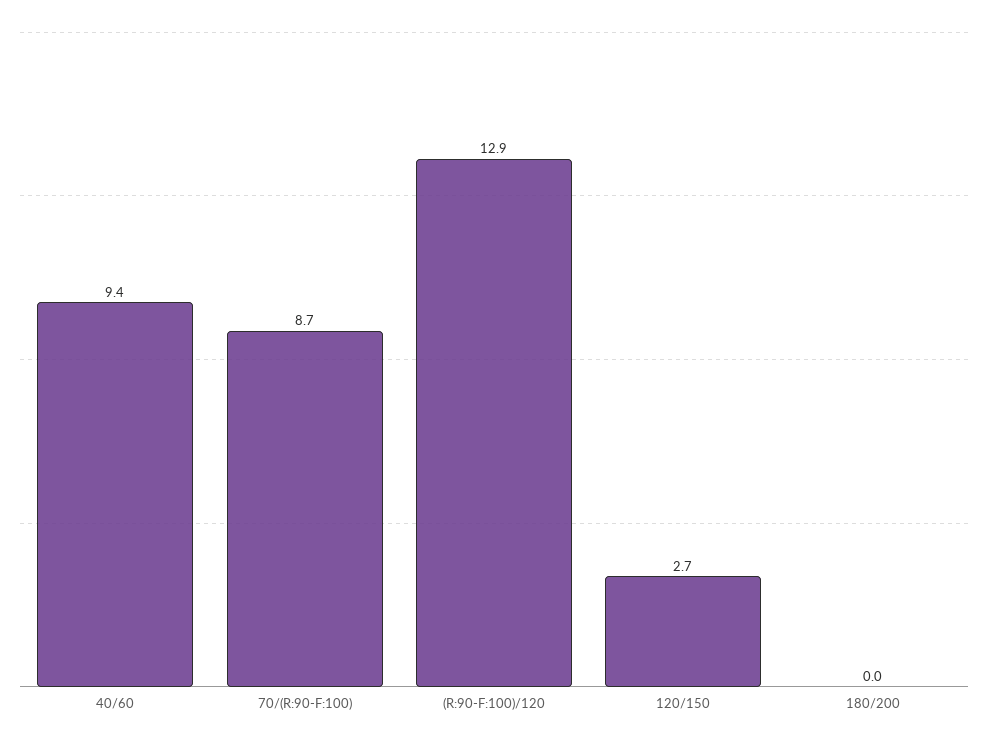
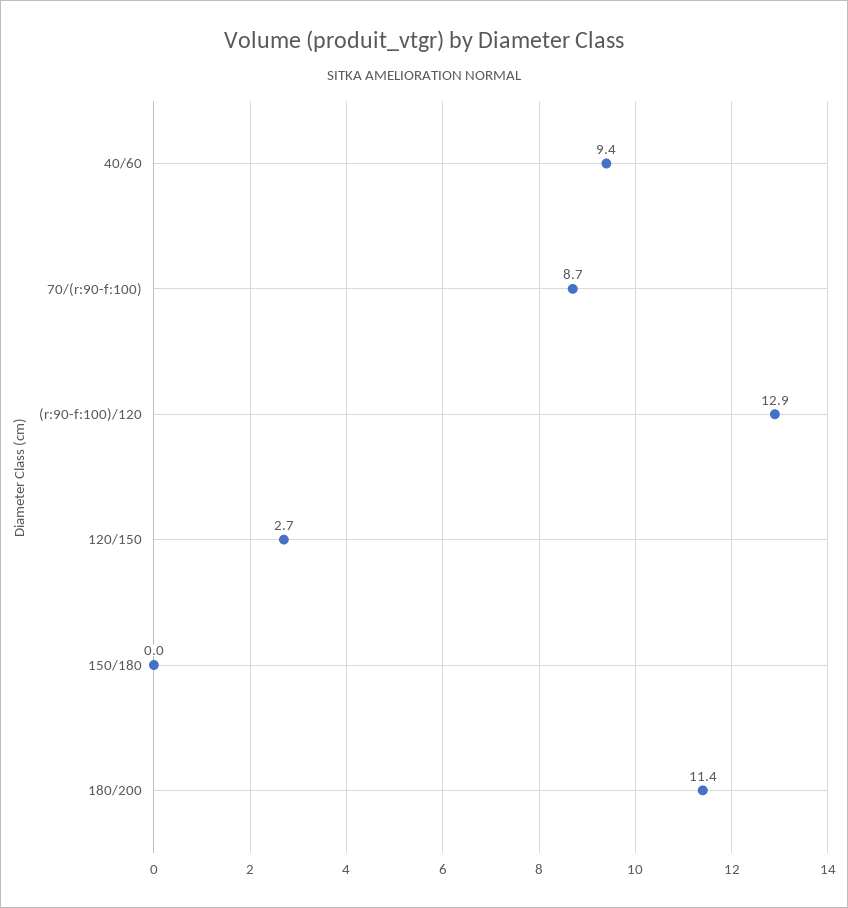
  {
    "40/60": 9.4,
    "70/(R:90-F:100)": 8.7,
    "(R:90-F:100)/120": 12.9,
    "120/150": 2.7,
-   "180/200": 0
+   "180/200": 11.4,
+   "150/180": 0
  }

